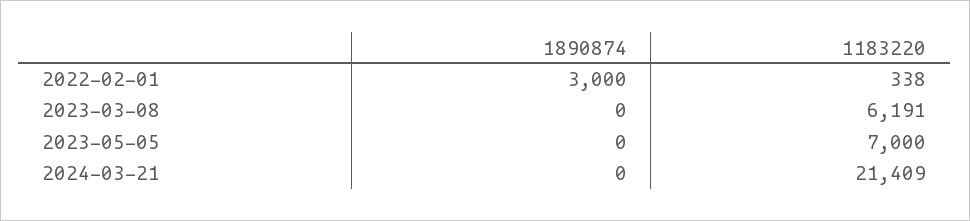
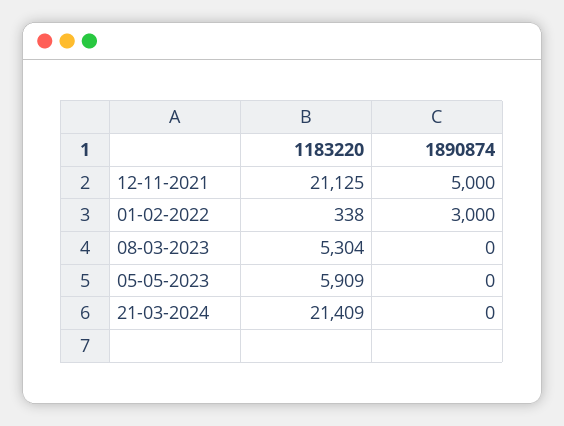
  {
    "1890874": {
      "2022-02-01": 3000,
      "2023-03-08": 0,
      "2023-05-05": 0,
-     "2024-03-21": 0
+     "2024-03-21": 0,
+     "12-11-2021": 5000
    },
    "1183220": {
      "2022-02-01": 338,
-     "2023-03-08": 6191,
+     "2023-03-08": 5304,
-     "2023-05-05": 7000,
+     "2023-05-05": 5909,
-     "2024-03-21": 21409
+     "2024-03-21": 21409,
+     "12-11-2021": 21125
    }
  }

